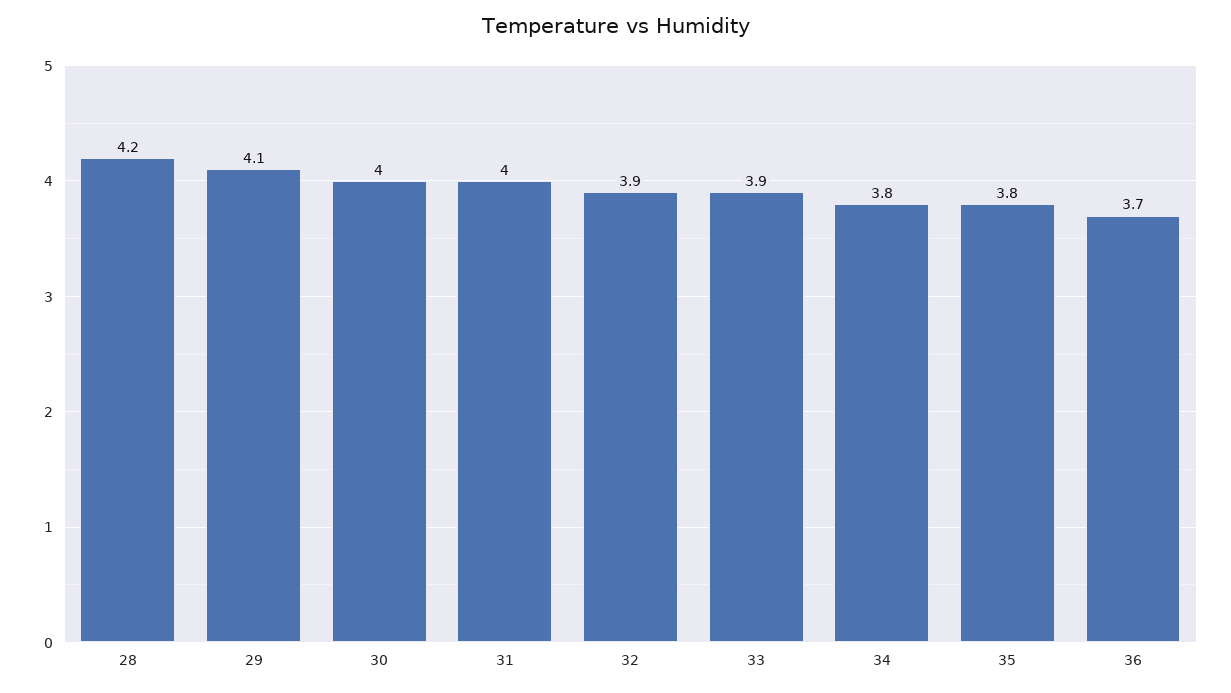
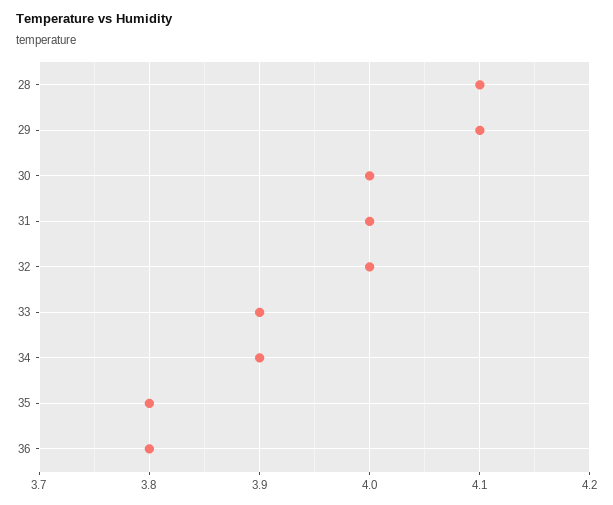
  {
-   "28": 4.2,
+   "28": 4.1,
    "29": 4.1,
    "30": 4,
    "31": 4,
-   "32": 3.9,
+   "32": 4,
    "33": 3.9,
-   "34": 3.8,
+   "34": 3.9,
    "35": 3.8,
-   "36": 3.7
+   "36": 3.8
  }

